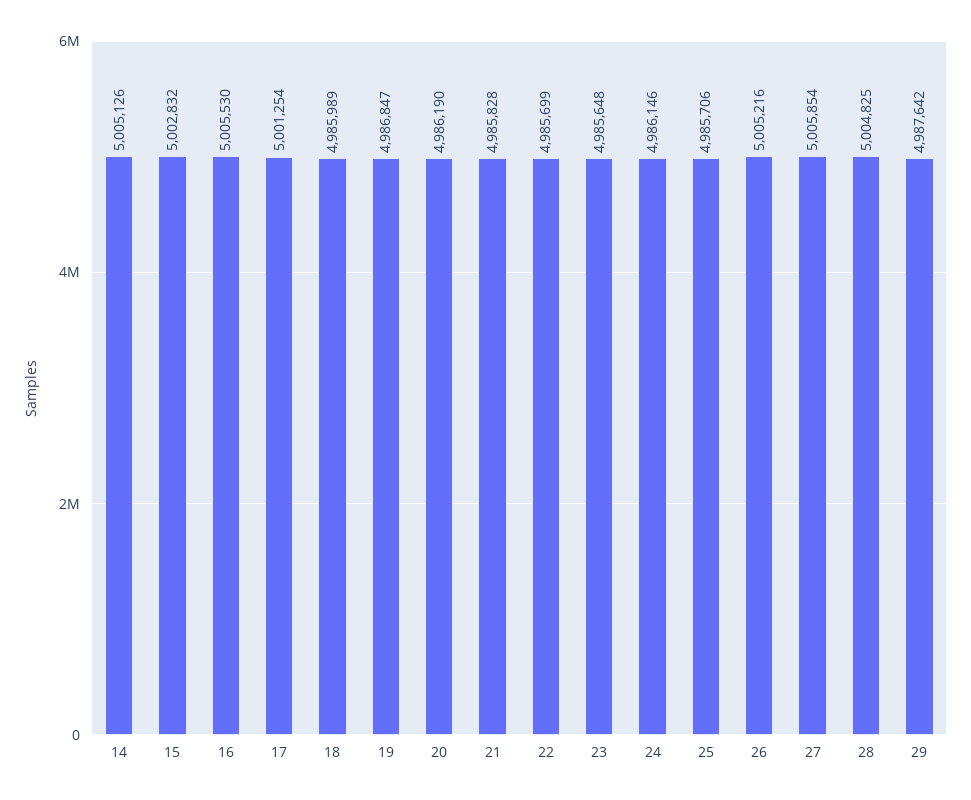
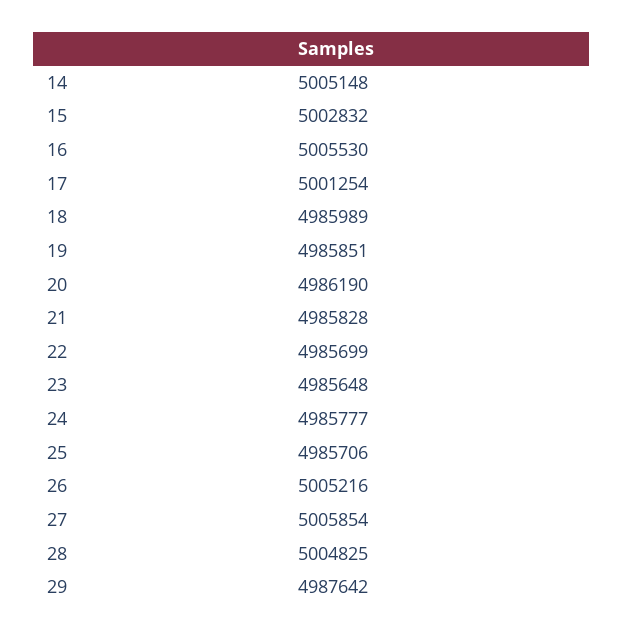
  {
-   "14": 5005126,
+   "14": 5005148,
    "15": 5002832,
    "16": 5005530,
    "17": 5001254,
    "18": 4985989,
-   "19": 4986847,
+   "19": 4985851,
    "20": 4986190,
    "21": 4985828,
    "22": 4985699,
    "23": 4985648,
-   "24": 4986146,
+   "24": 4985777,
    "25": 4985706,
    "26": 5005216,
    "27": 5005854,
    "28": 5004825,
    "29": 4987642
  }

